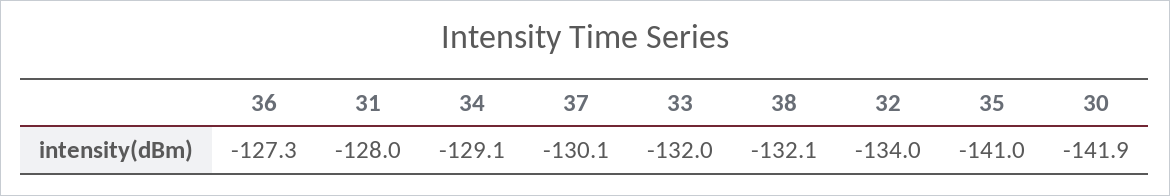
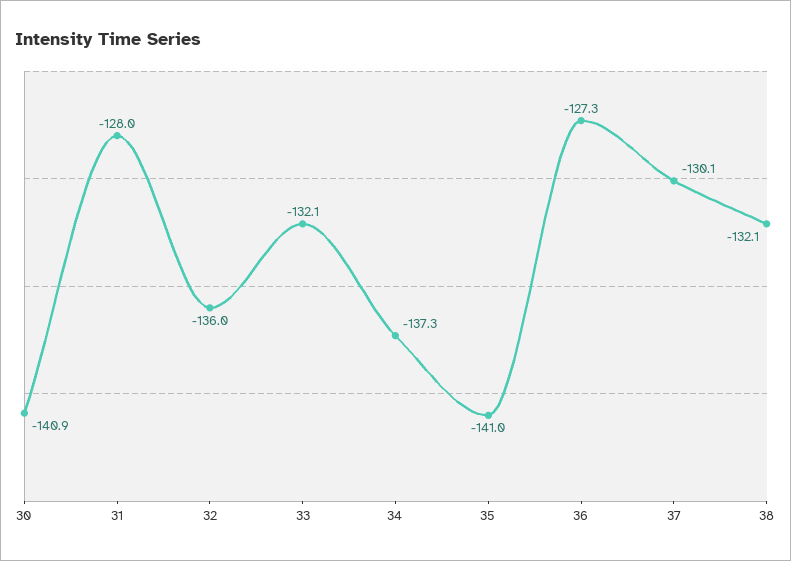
  {
    "36": -127.3,
    "31": -128,
-   "34": -129.1,
+   "34": -137.3,
    "37": -130.1,
-   "33": -132,
+   "33": -132.1,
    "38": -132.1,
-   "32": -134,
+   "32": -136,
    "35": -141,
-   "30": -141.9
+   "30": -140.9
  }

